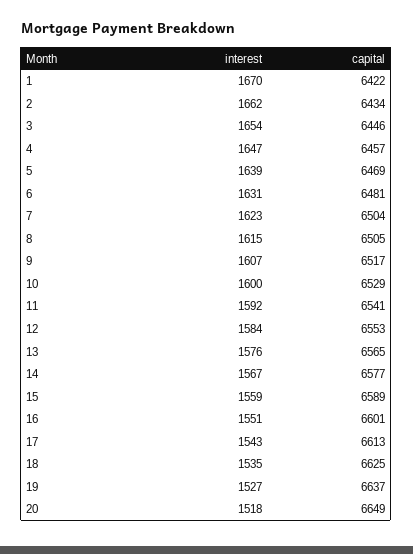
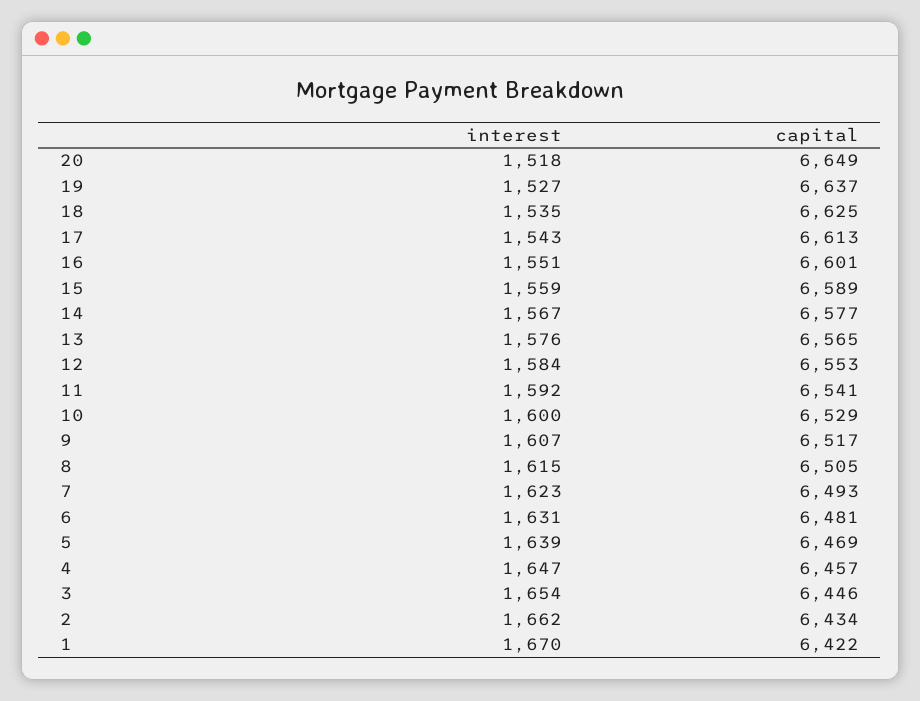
  {
    "interest": {
      "1": 1670,
      "2": 1662,
      "3": 1654,
      "4": 1647,
      "5": 1639,
      "6": 1631,
      "7": 1623,
      "8": 1615,
      "9": 1607,
      "10": 1600,
      "11": 1592,
      "12": 1584,
      "13": 1576,
      "14": 1567,
      "15": 1559,
      "16": 1551,
      "17": 1543,
      "18": 1535,
      "19": 1527,
      "20": 1518
    },
    "capital": {
      "1": 6422,
      "2": 6434,
      "3": 6446,
      "4": 6457,
      "5": 6469,
      "6": 6481,
-     "7": 6504,
+     "7": 6493,
      "8": 6505,
      "9": 6517,
      "10": 6529,
      "11": 6541,
      "12": 6553,
      "13": 6565,
      "14": 6577,
      "15": 6589,
      "16": 6601,
      "17": 6613,
      "18": 6625,
      "19": 6637,
      "20": 6649
    }
  }

